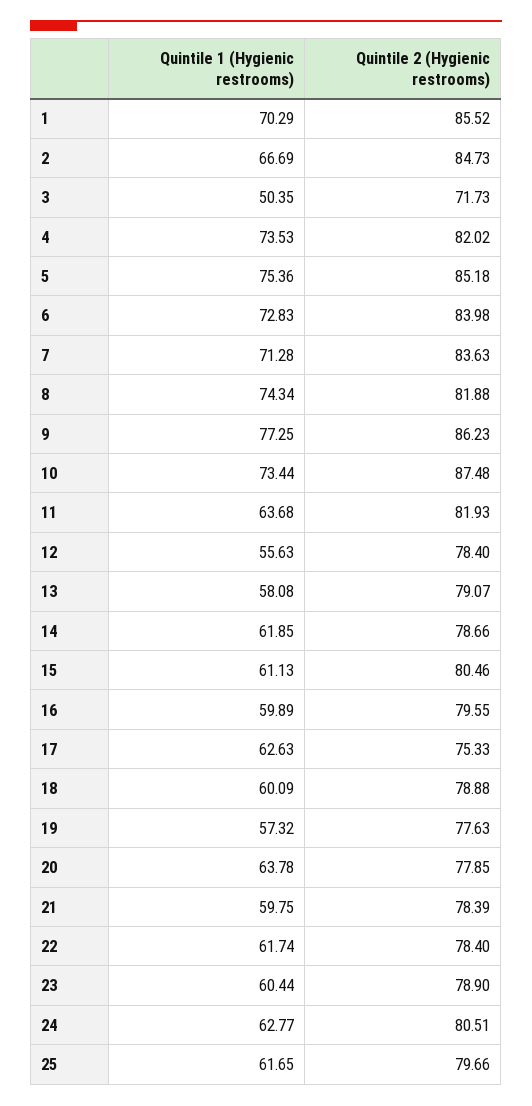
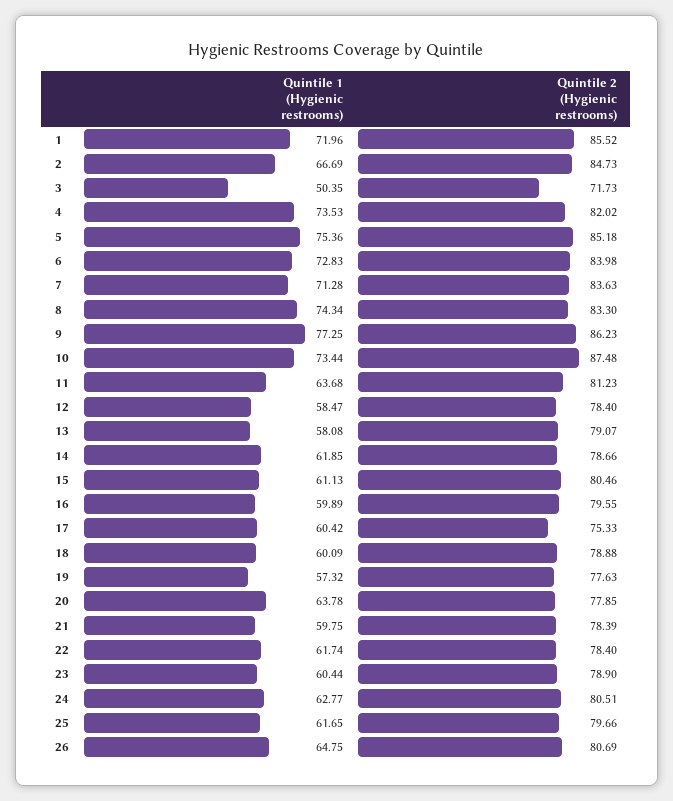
  {
    "Quintile 1 (Hygienic restrooms)": {
-     "1": 70.29,
+     "1": 71.96,
      "2": 66.69,
      "3": 50.35,
      "4": 73.53,
      "5": 75.36,
      "6": 72.83,
      "7": 71.28,
      "8": 74.34,
      "9": 77.25,
      "10": 73.44,
      "11": 63.68,
-     "12": 55.63,
+     "12": 58.47,
      "13": 58.08,
      "14": 61.85,
      "15": 61.13,
      "16": 59.89,
-     "17": 62.63,
+     "17": 60.42,
      "18": 60.09,
      "19": 57.32,
      "20": 63.78,
      "21": 59.75,
      "22": 61.74,
      "23": 60.44,
      "24": 62.77,
-     "25": 61.65
+     "25": 61.65,
+     "26": 64.75
    },
    "Quintile 2 (Hygienic restrooms)": {
      "1": 85.52,
      "2": 84.73,
      "3": 71.73,
      "4": 82.02,
      "5": 85.18,
      "6": 83.98,
      "7": 83.63,
-     "8": 81.88,
+     "8": 83.3,
      "9": 86.23,
      "10": 87.48,
-     "11": 81.93,
+     "11": 81.23,
      "12": 78.4,
      "13": 79.07,
      "14": 78.66,
      "15": 80.46,
      "16": 79.55,
      "17": 75.33,
      "18": 78.88,
      "19": 77.63,
      "20": 77.85,
      "21": 78.39,
      "22": 78.4,
      "23": 78.9,
      "24": 80.51,
-     "25": 79.66
+     "25": 79.66,
+     "26": 80.69
    }
  }

